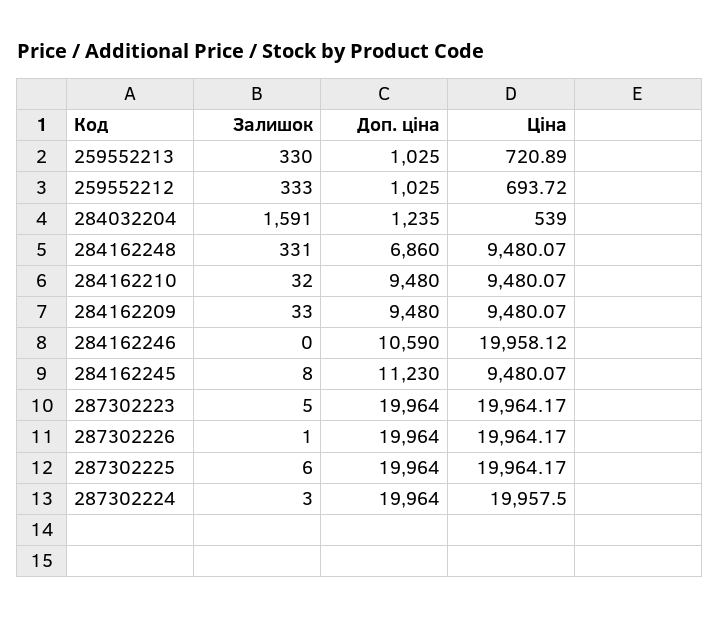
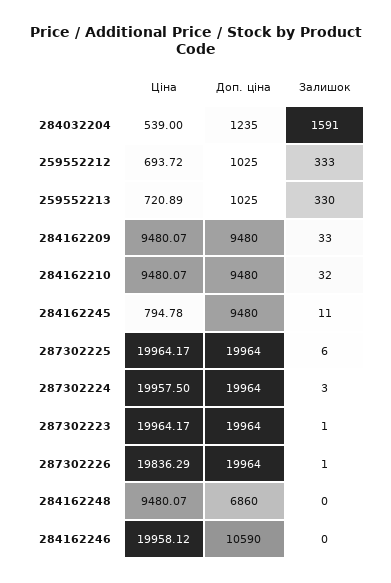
  {
    "Залишок": {
      "259552213": 330,
      "259552212": 333,
      "284032204": 1591,
-     "284162248": 331,
+     "284162248": 0,
      "284162210": 32,
      "284162209": 33,
      "284162246": 0,
-     "284162245": 8,
+     "284162245": 11,
-     "287302223": 5,
+     "287302223": 1,
      "287302226": 1,
      "287302225": 6,
      "287302224": 3
    },
    "Доп. ціна": {
      "259552213": 1025,
      "259552212": 1025,
      "284032204": 1235,
      "284162248": 6860,
      "284162210": 9480,
      "284162209": 9480,
      "284162246": 10590,
-     "284162245": 11230,
+     "284162245": 9480,
      "287302223": 19964,
      "287302226": 19964,
      "287302225": 19964,
      "287302224": 19964
    },
    "Ціна": {
      "259552213": 720.89,
      "259552212": 693.72,
      "284032204": 539,
      "284162248": 9480.07,
      "284162210": 9480.07,
      "284162209": 9480.07,
      "284162246": 19958.12,
-     "284162245": 9480.07,
+     "284162245": 794.78,
      "287302223": 19964.17,
-     "287302226": 19964.17,
+     "287302226": 19836.29,
      "287302225": 19964.17,
      "287302224": 19957.5
    }
  }

